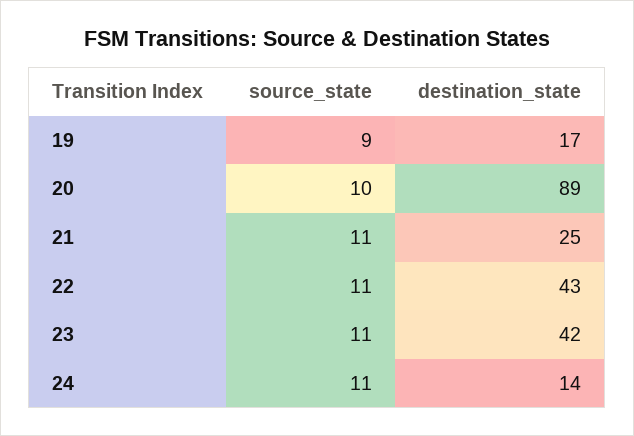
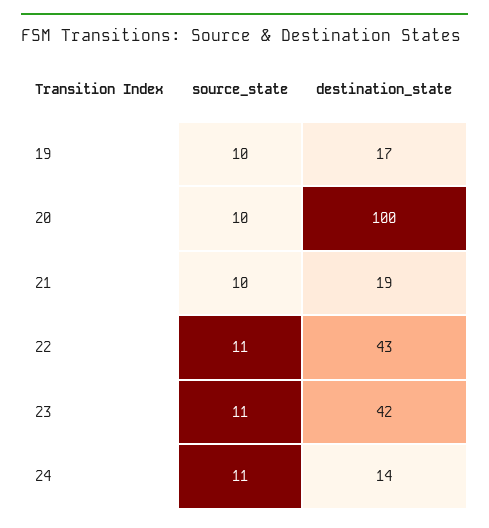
  {
    "source_state": {
-     "19": 9,
+     "19": 10,
      "20": 10,
-     "21": 11,
+     "21": 10,
      "22": 11,
      "23": 11,
      "24": 11
    },
    "destination_state": {
      "19": 17,
-     "20": 89,
+     "20": 100,
-     "21": 25,
+     "21": 19,
      "22": 43,
      "23": 42,
      "24": 14
    }
  }

